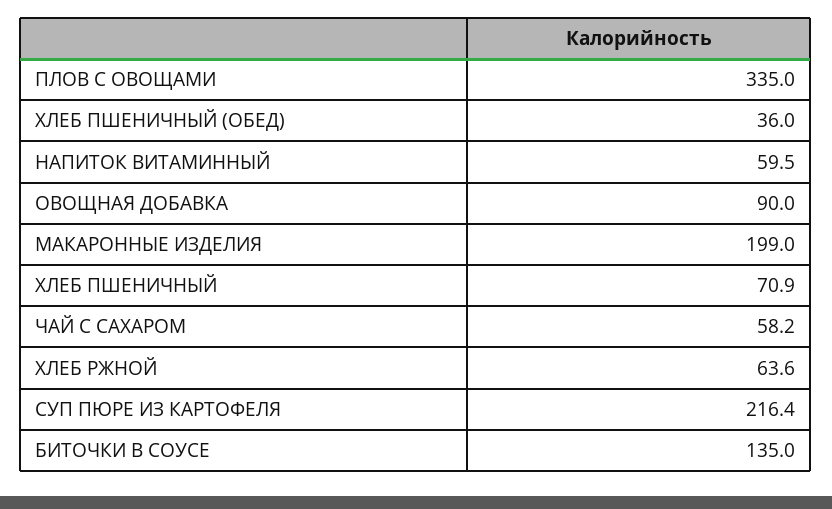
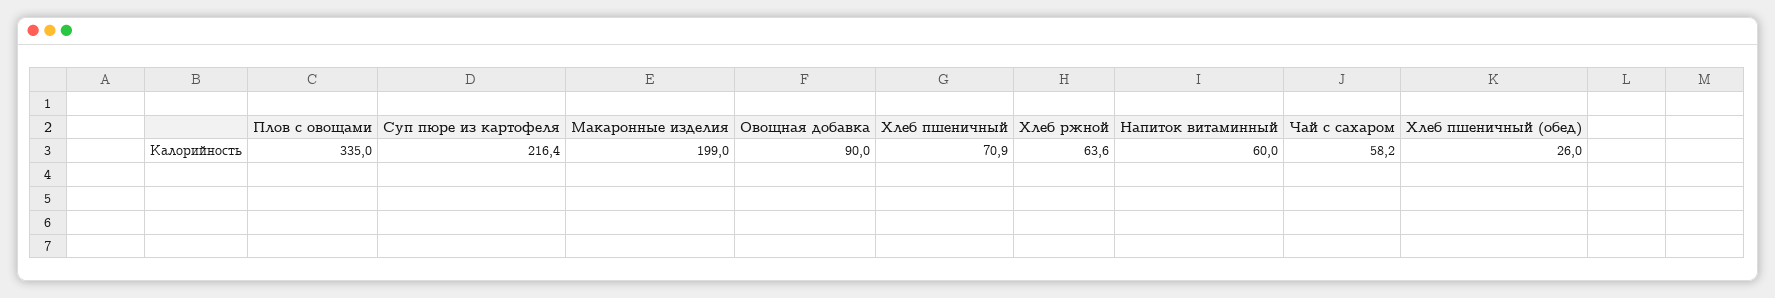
  {
    "ПЛОВ С ОВОЩАМИ": 335,
-   "ХЛЕБ ПШЕНИЧНЫЙ (ОБЕД)": 36,
+   "ХЛЕБ ПШЕНИЧНЫЙ (ОБЕД)": 26,
-   "НАПИТОК ВИТАМИННЫЙ": 59.5,
+   "НАПИТОК ВИТАМИННЫЙ": 60,
    "ОВОЩНАЯ ДОБАВКА": 90,
    "МАКАРОННЫЕ ИЗДЕЛИЯ": 199,
    "ХЛЕБ ПШЕНИЧНЫЙ": 70.9,
    "ЧАЙ С САХАРОМ": 58.2,
    "ХЛЕБ РЖНОЙ": 63.6,
-   "СУП ПЮРЕ ИЗ КАРТОФЕЛЯ": 216.4,
+   "СУП ПЮРЕ ИЗ КАРТОФЕЛЯ": 216.4
-   "БИТОЧКИ В СОУСЕ": 135
  }

